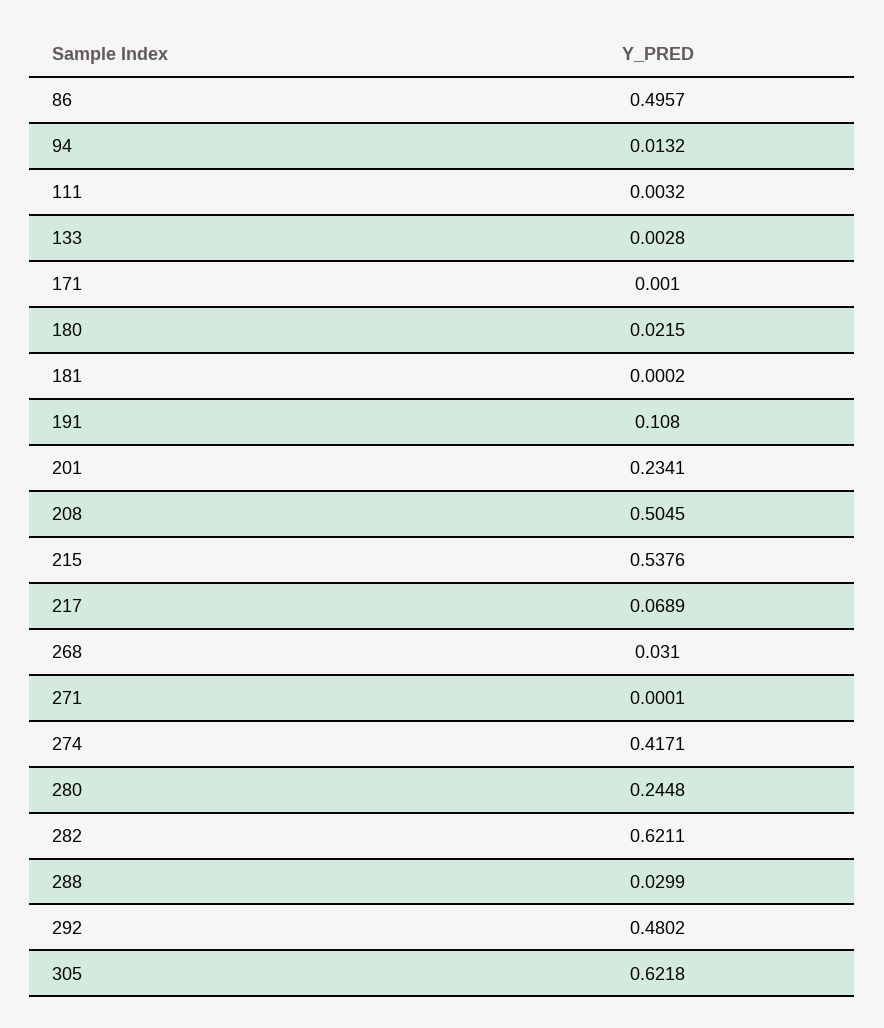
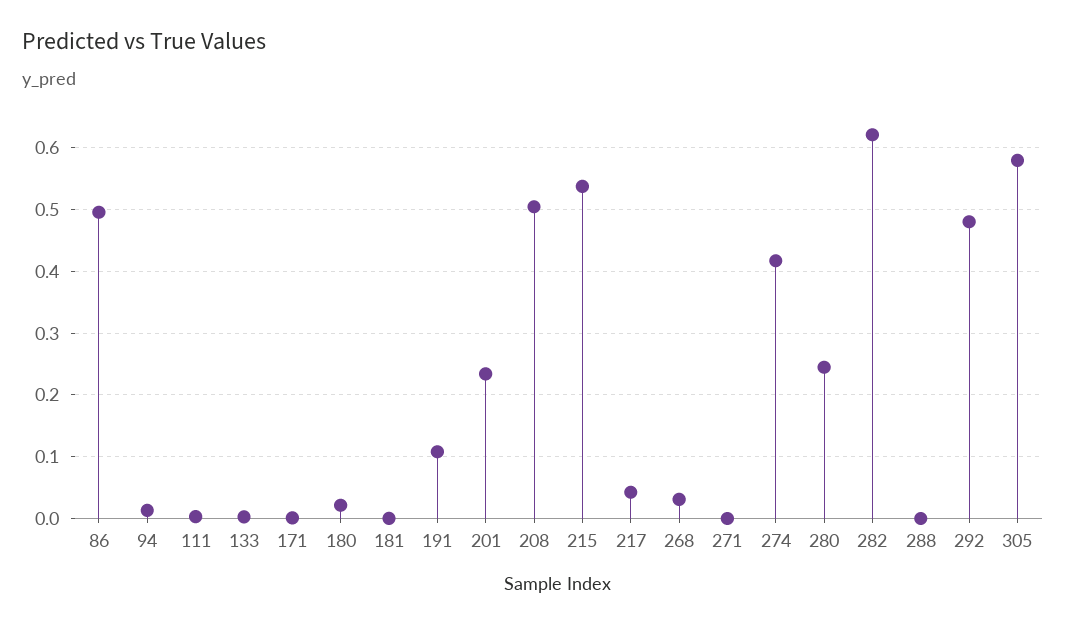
  {
    "86": 0.4957,
    "94": 0.0132,
    "111": 0.0032,
    "133": 0.0028,
    "171": 0.001,
    "180": 0.0215,
    "181": 0.0002,
    "191": 0.108,
    "201": 0.2341,
    "208": 0.5045,
    "215": 0.5376,
-   "217": 0.0689,
+   "217": 0.04,
    "268": 0.031,
    "271": 0.0001,
    "274": 0.4171,
    "280": 0.2448,
    "282": 0.6211,
-   "288": 0.0299,
+   "288": 0,
    "292": 0.4802,
-   "305": 0.6218
+   "305": 0.58
  }

